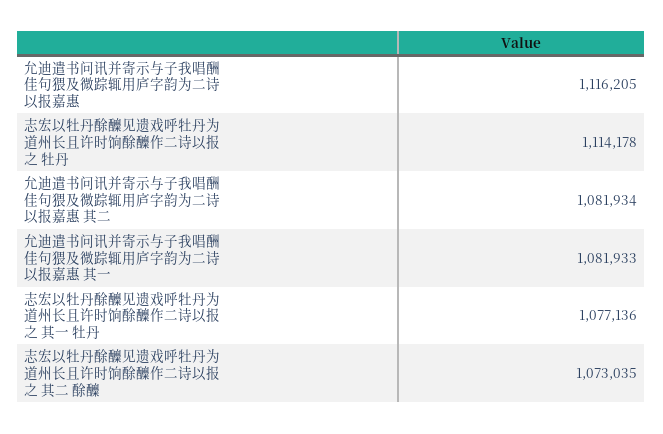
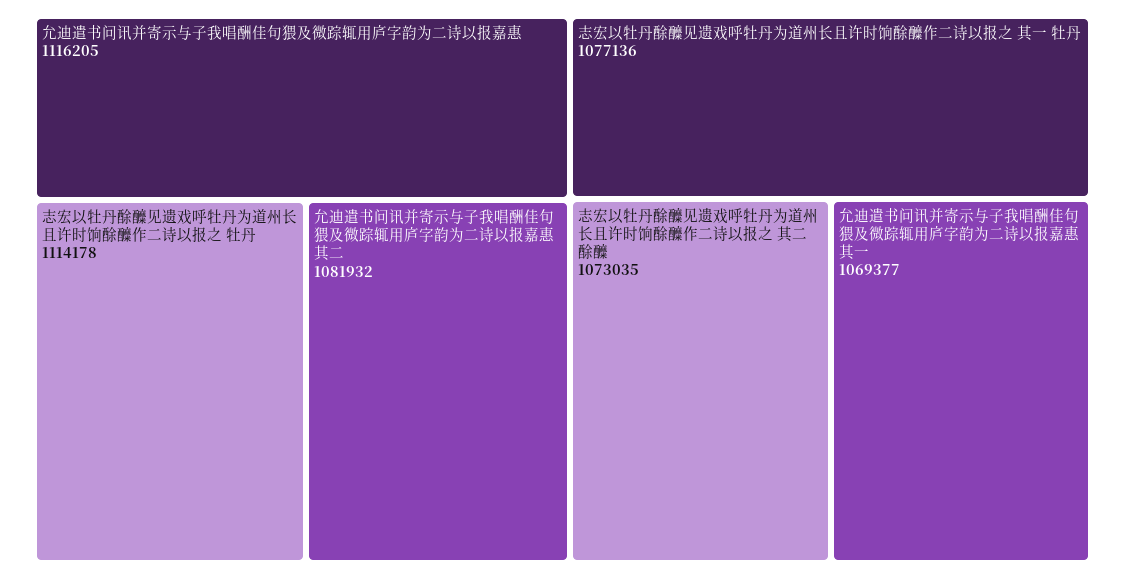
  {
    "允迪遣书问讯并寄示与子我唱酬佳句猥及微踪辄用庐字韵为二诗以报嘉惠": 1116205,
    "志宏以牡丹酴醾见遗戏呼牡丹为道州长且许时饷酴醾作二诗以报之 牡丹": 1114178,
-   "允迪遣书问讯并寄示与子我唱酬佳句猥及微踪辄用庐字韵为二诗以报嘉惠 其二": 1081934,
+   "允迪遣书问讯并寄示与子我唱酬佳句猥及微踪辄用庐字韵为二诗以报嘉惠 其二": 1081932,
-   "允迪遣书问讯并寄示与子我唱酬佳句猥及微踪辄用庐字韵为二诗以报嘉惠 其一": 1081933,
+   "允迪遣书问讯并寄示与子我唱酬佳句猥及微踪辄用庐字韵为二诗以报嘉惠 其一": 1069377,
    "志宏以牡丹酴醾见遗戏呼牡丹为道州长且许时饷酴醾作二诗以报之 其一 牡丹": 1077136,
    "志宏以牡丹酴醾见遗戏呼牡丹为道州长且许时饷酴醾作二诗以报之 其二 酴醾": 1073035
  }

